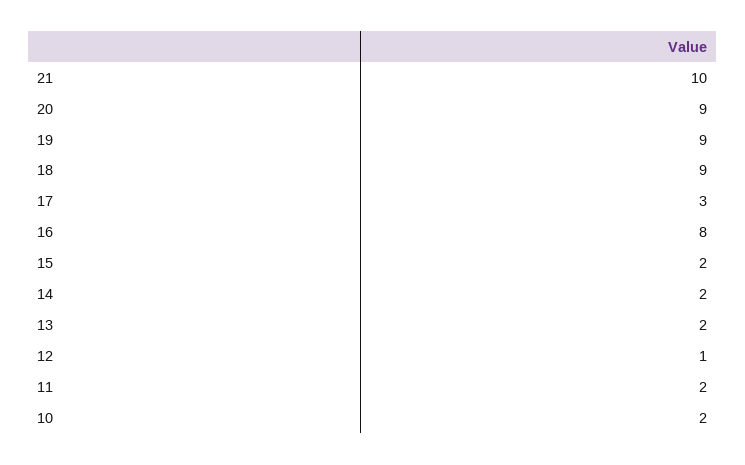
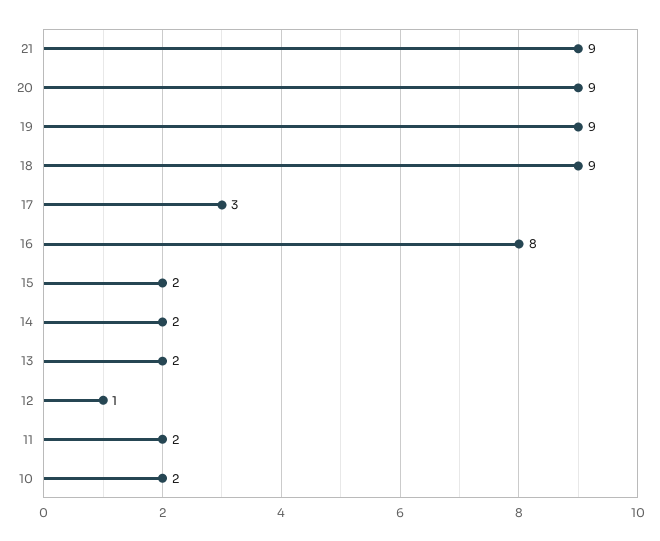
  {
-   "21": 10,
+   "21": 9,
    "20": 9,
    "19": 9,
    "18": 9,
    "17": 3,
    "16": 8,
    "15": 2,
    "14": 2,
    "13": 2,
    "12": 1,
    "11": 2,
    "10": 2
  }

